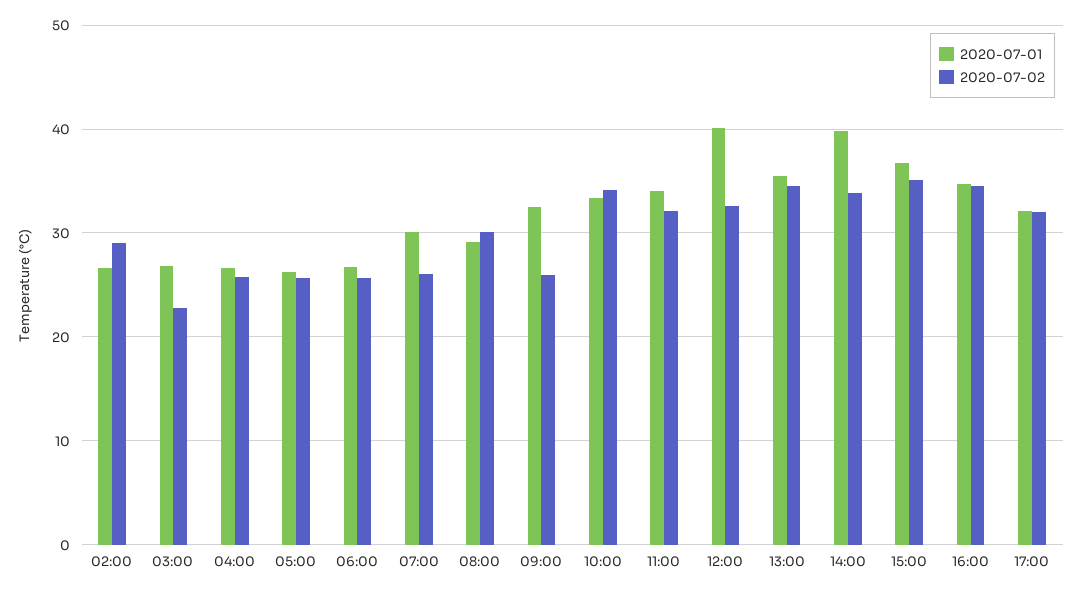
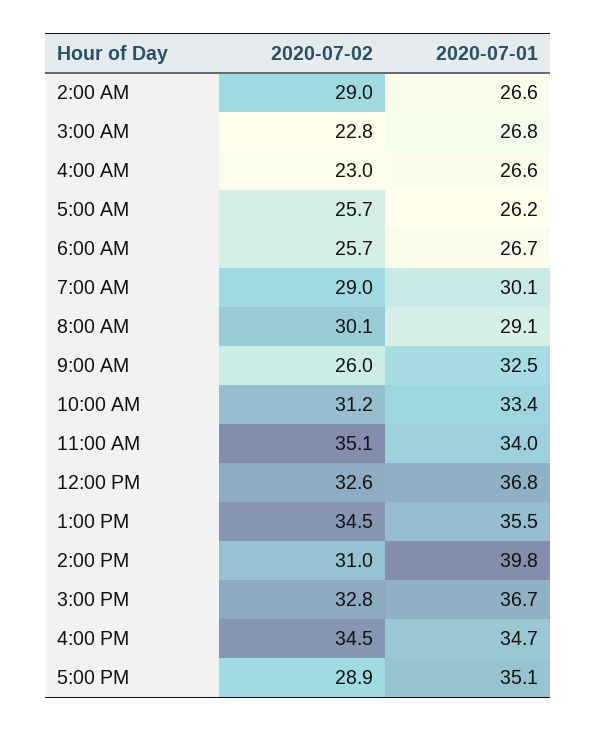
  {
    "2020-07-01": {
      "02:00": 26.6,
      "03:00": 26.8,
      "04:00": 26.6,
      "05:00": 26.2,
      "06:00": 26.7,
      "07:00": 30.1,
      "08:00": 29.1,
      "09:00": 32.5,
      "10:00": 33.4,
      "11:00": 34,
-     "12:00": 40,
+     "12:00": 36.8,
      "13:00": 35.5,
      "14:00": 39.8,
      "15:00": 36.7,
      "16:00": 34.7,
-     "17:00": 32
+     "17:00": 35.1
    },
    "2020-07-02": {
      "02:00": 29,
      "03:00": 22.8,
-     "04:00": 26,
+     "04:00": 23,
      "05:00": 25.7,
      "06:00": 25.7,
-     "07:00": 26,
+     "07:00": 29,
      "08:00": 30.1,
      "09:00": 26,
-     "10:00": 34,
+     "10:00": 31.2,
-     "11:00": 32,
+     "11:00": 35.1,
      "12:00": 32.6,
      "13:00": 34.5,
-     "14:00": 34,
+     "14:00": 31,
-     "15:00": 35,
+     "15:00": 32.8,
      "16:00": 34.5,
-     "17:00": 32
+     "17:00": 28.9
    }
  }

